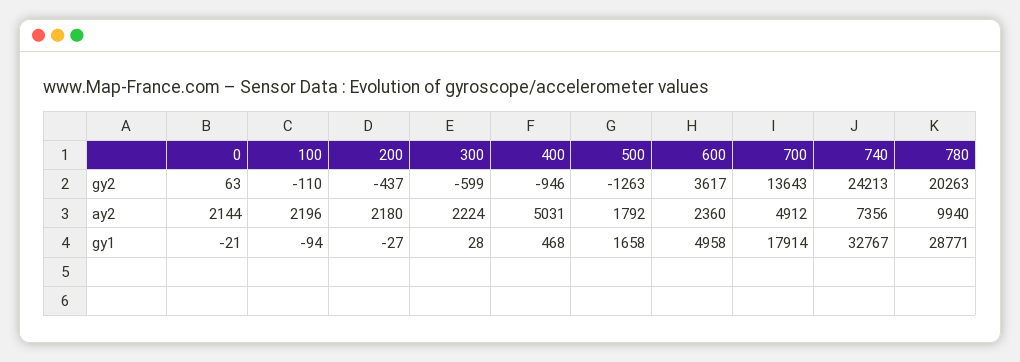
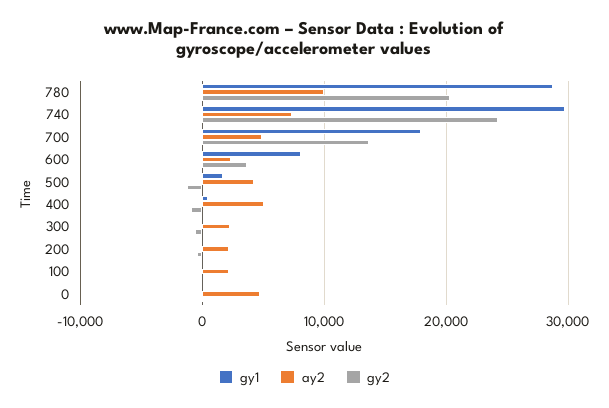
  {
    "gy2": {
      "0": 63,
      "100": -110,
      "200": -437,
      "300": -599,
      "400": -946,
      "500": -1263,
      "600": 3617,
      "700": 13643,
      "740": 24213,
      "780": 20263
    },
    "ay2": {
-     "0": 2144,
+     "0": 5000,
      "100": 2196,
      "200": 2180,
      "300": 2224,
      "400": 5031,
-     "500": 1792,
+     "500": 4000,
      "600": 2360,
      "700": 4912,
      "740": 7356,
      "780": 9940
    },
    "gy1": {
      "0": -21,
      "100": -94,
      "200": -27,
      "300": 28,
      "400": 468,
      "500": 1658,
-     "600": 4958,
+     "600": 8000,
      "700": 17914,
-     "740": 32767,
+     "740": 30000,
      "780": 28771
    }
  }

